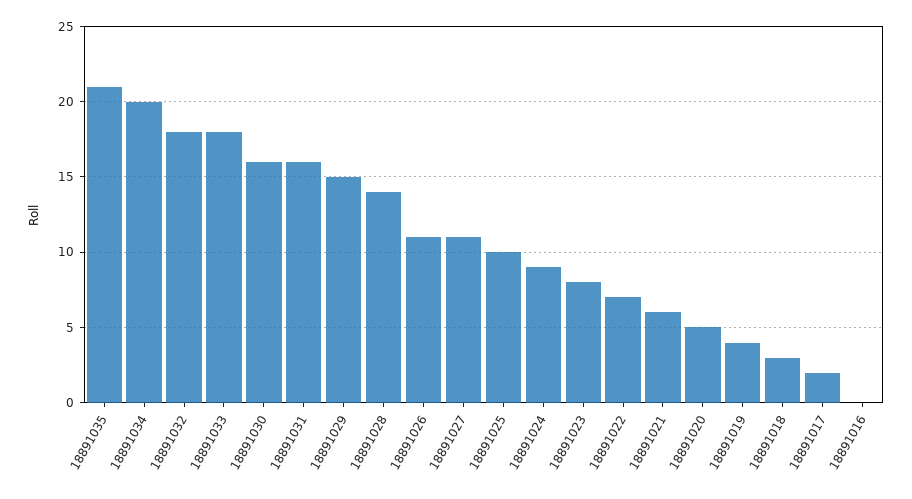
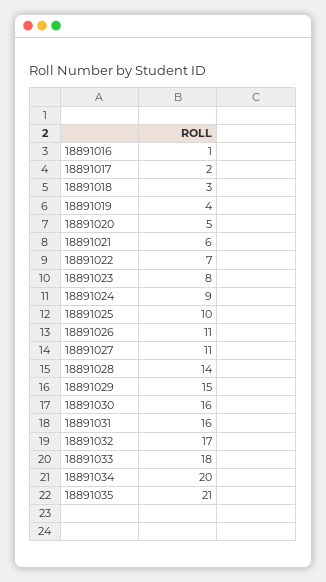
  {
    "18891035": 21,
    "18891034": 20,
-   "18891032": 18,
+   "18891032": 17,
    "18891033": 18,
    "18891030": 16,
    "18891031": 16,
    "18891029": 15,
    "18891028": 14,
    "18891026": 11,
    "18891027": 11,
    "18891025": 10,
    "18891024": 9,
    "18891023": 8,
    "18891022": 7,
    "18891021": 6,
    "18891020": 5,
    "18891019": 4,
    "18891018": 3,
    "18891017": 2,
-   "18891016": 0
+   "18891016": 1
  }

